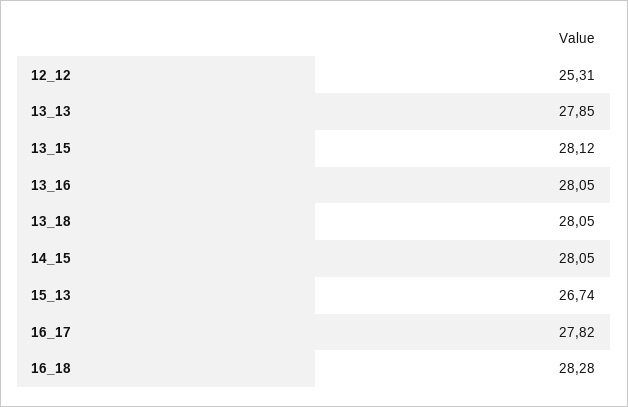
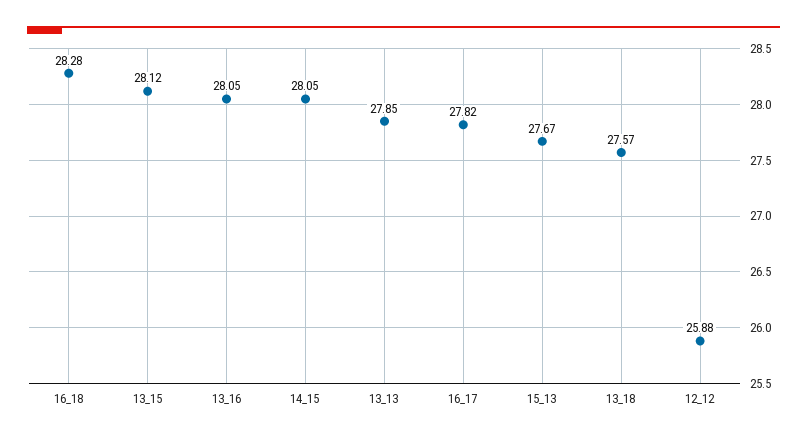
  {
-   "12_12": 25.31,
+   "12_12": 25.88,
    "13_13": 27.85,
    "13_15": 28.12,
    "13_16": 28.05,
-   "13_18": 28.05,
+   "13_18": 27.57,
    "14_15": 28.05,
-   "15_13": 26.74,
+   "15_13": 27.67,
    "16_17": 27.82,
    "16_18": 28.28
  }

